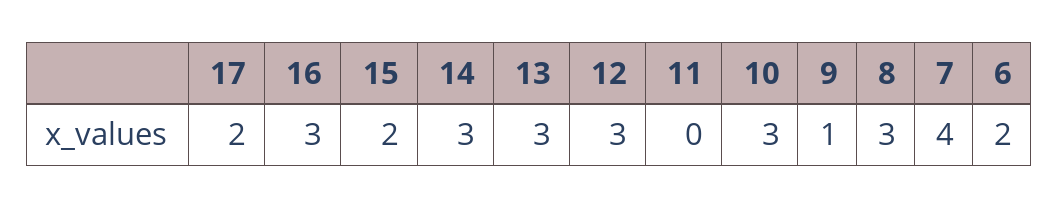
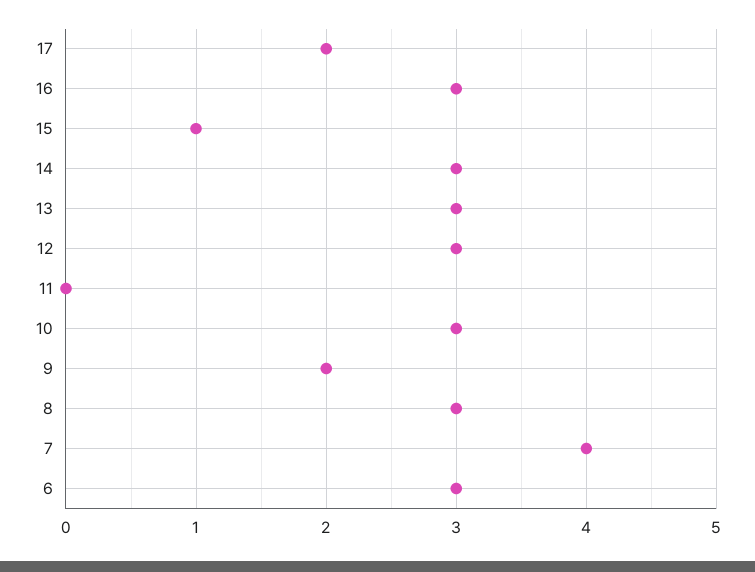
  {
    "17": 2,
    "16": 3,
-   "15": 2,
+   "15": 1,
    "14": 3,
    "13": 3,
    "12": 3,
    "11": 0,
    "10": 3,
-   "9": 1,
+   "9": 2,
    "8": 3,
    "7": 4,
-   "6": 2
+   "6": 3
  }

